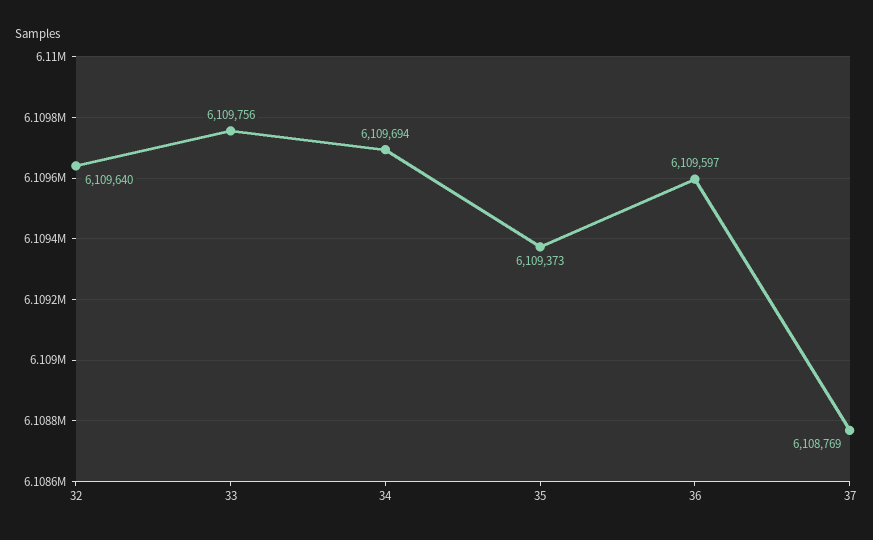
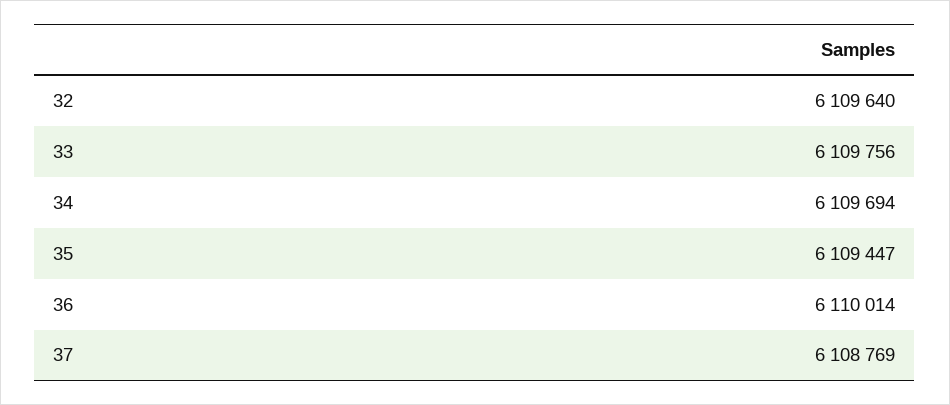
  {
    "32": 6109640,
    "33": 6109756,
    "34": 6109694,
-   "35": 6109373,
+   "35": 6109447,
-   "36": 6109597,
+   "36": 6110014,
    "37": 6108769
  }

